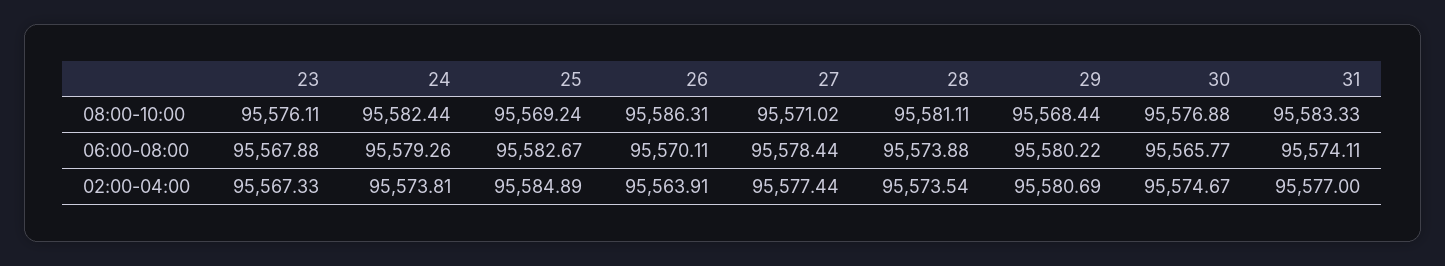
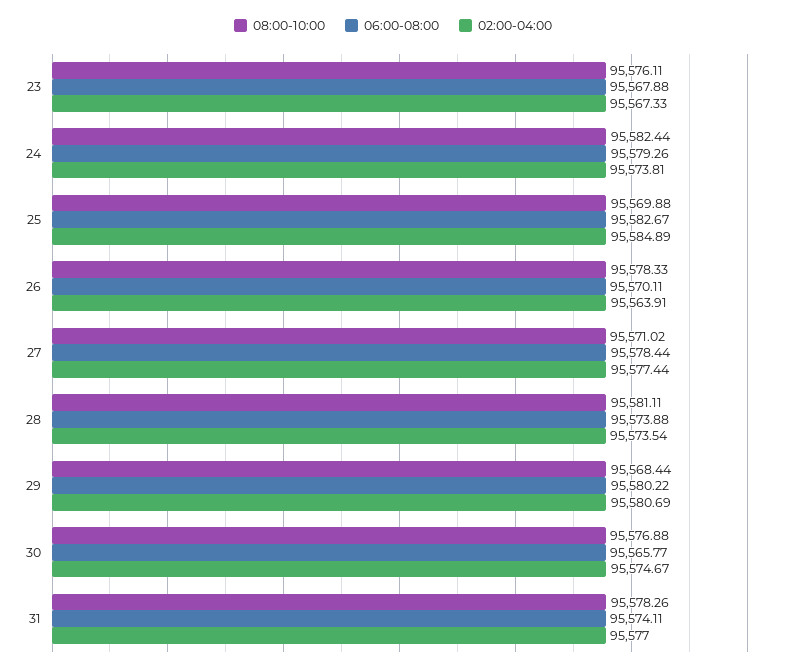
  {
    "08:00-10:00": {
      "23": 95576.11,
      "24": 95582.44,
-     "25": 95569.24,
+     "25": 95569.88,
-     "26": 95586.31,
+     "26": 95578.33,
      "27": 95571.02,
      "28": 95581.11,
      "29": 95568.44,
      "30": 95576.88,
-     "31": 95583.33
+     "31": 95578.26
    },
    "06:00-08:00": {
      "23": 95567.88,
      "24": 95579.26,
      "25": 95582.67,
      "26": 95570.11,
      "27": 95578.44,
      "28": 95573.88,
      "29": 95580.22,
      "30": 95565.77,
      "31": 95574.11
    },
    "02:00-04:00": {
      "23": 95567.33,
      "24": 95573.81,
      "25": 95584.89,
      "26": 95563.91,
      "27": 95577.44,
      "28": 95573.54,
      "29": 95580.69,
      "30": 95574.67,
      "31": 95577
    }
  }

